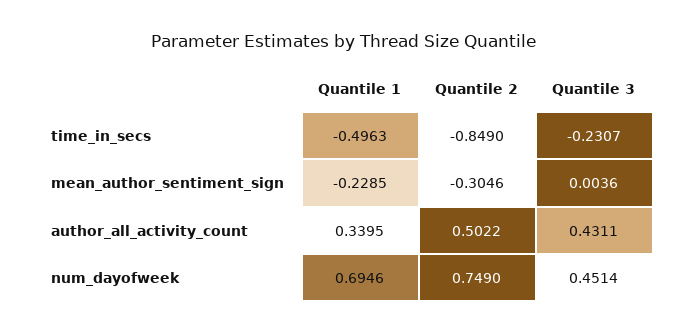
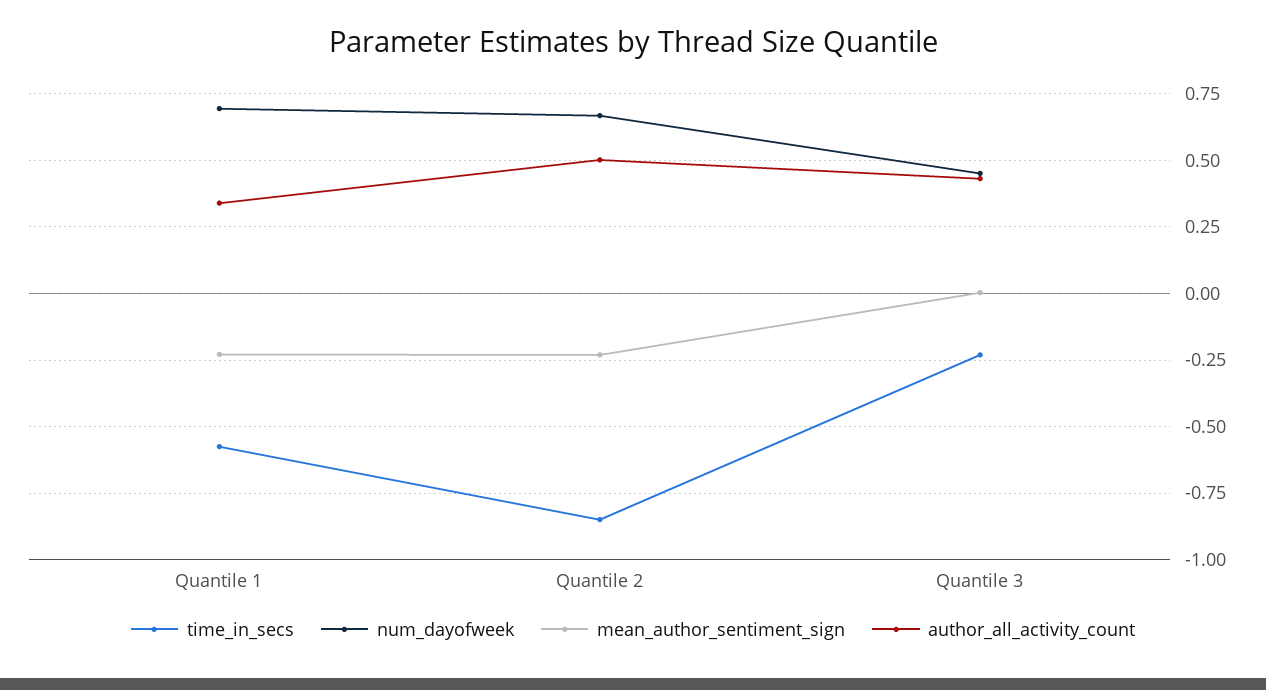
  {
    "time_in_secs": {
-     "Quantile 1": -0.4963,
+     "Quantile 1": -0.575,
      "Quantile 2": -0.849,
      "Quantile 3": -0.2307
    },
    "mean_author_sentiment_sign": {
      "Quantile 1": -0.2285,
-     "Quantile 2": -0.3046,
+     "Quantile 2": -0.225,
      "Quantile 3": 0.0036
    },
    "author_all_activity_count": {
      "Quantile 1": 0.3395,
      "Quantile 2": 0.5022,
      "Quantile 3": 0.4311
    },
    "num_dayofweek": {
      "Quantile 1": 0.6946,
-     "Quantile 2": 0.749,
+     "Quantile 2": 0.675,
      "Quantile 3": 0.4514
    }
  }

